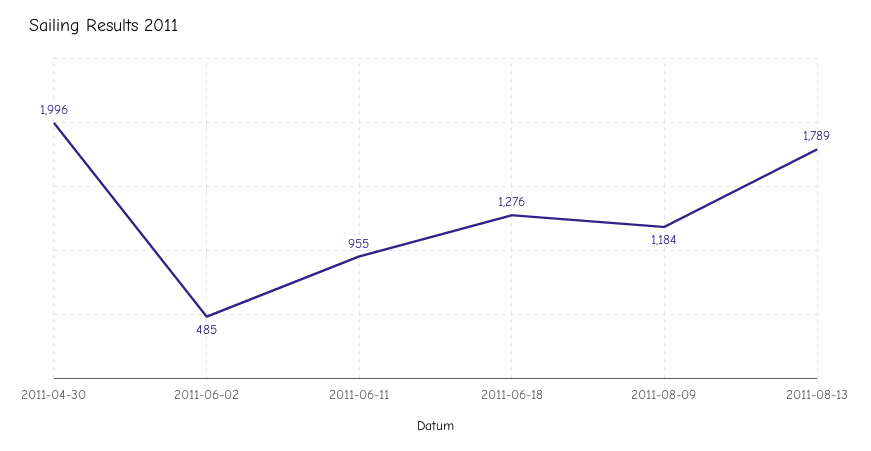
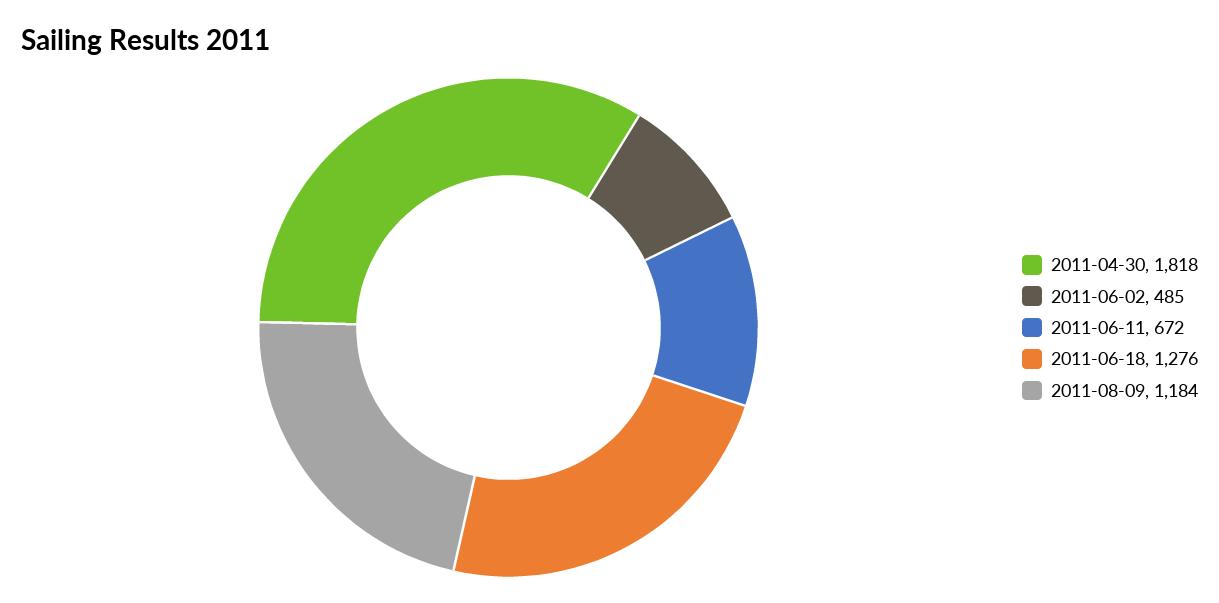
  {
-   "2011-04-30": 1996,
+   "2011-04-30": 1818,
    "2011-06-02": 485,
-   "2011-06-11": 955,
+   "2011-06-11": 672,
    "2011-06-18": 1276,
-   "2011-08-09": 1184,
+   "2011-08-09": 1184
-   "2011-08-13": 1789
  }

